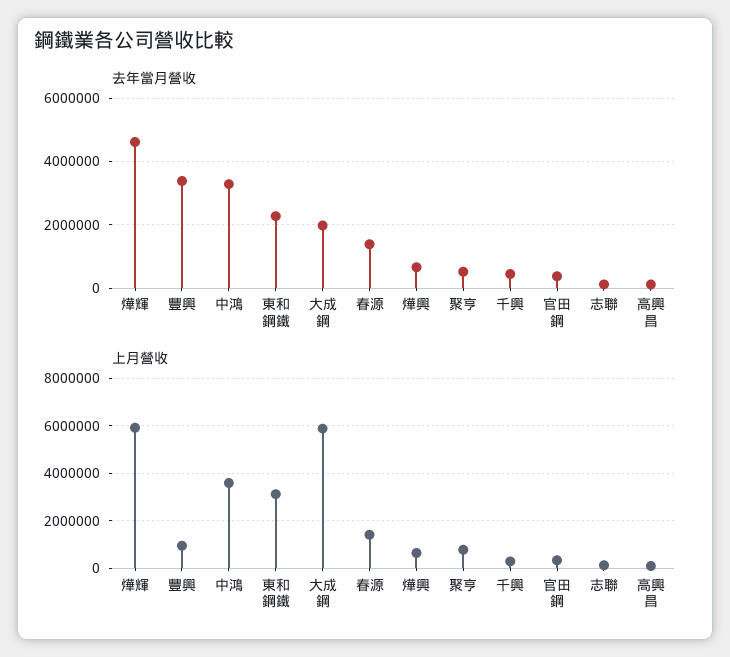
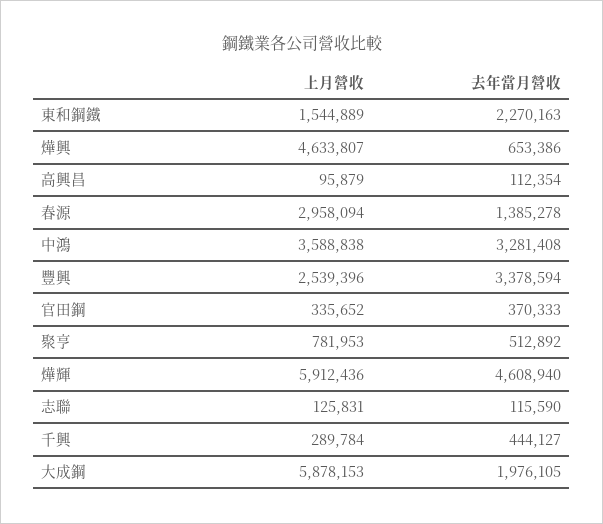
  {
    "去年當月營收": {
      "燁輝": 4608940,
      "豐興": 3378594,
      "中鴻": 3281408,
      "東和鋼鐵": 2270163,
      "大成鋼": 1976105,
      "春源": 1385278,
      "燁興": 653386,
      "聚亨": 512892,
      "千興": 444127,
      "官田鋼": 370333,
      "志聯": 115590,
      "高興昌": 112354
    },
    "上月營收": {
      "燁輝": 5912436,
-     "豐興": 1000000,
+     "豐興": 2539396,
      "中鴻": 3588838,
-     "東和鋼鐵": 3000000,
+     "東和鋼鐵": 1544889,
      "大成鋼": 5878153,
-     "春源": 1500000,
+     "春源": 2958094,
-     "燁興": 500000,
+     "燁興": 4633807,
      "聚亨": 781953,
      "千興": 289784,
      "官田鋼": 335652,
      "志聯": 125831,
      "高興昌": 95879
    }
  }

